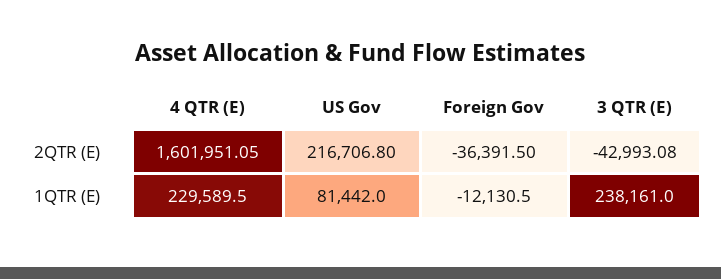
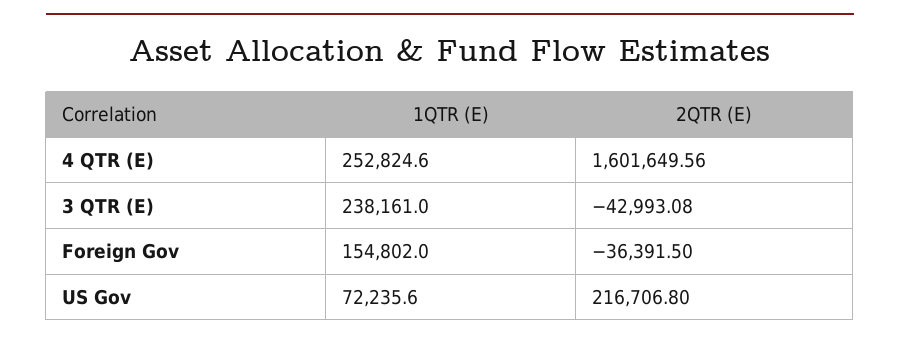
  {
    "4 QTR (E)": {
-     "2QTR (E)": 1601951.05,
+     "2QTR (E)": 1601649.56,
-     "1QTR (E)": 229589.5
+     "1QTR (E)": 252824.6
    },
    "US Gov": {
      "2QTR (E)": 216706.8,
-     "1QTR (E)": 81442
+     "1QTR (E)": 72235.6
    },
    "Foreign Gov": {
      "2QTR (E)": -36391.5,
-     "1QTR (E)": -12130.5
+     "1QTR (E)": 154802
    },
    "3 QTR (E)": {
      "2QTR (E)": -42993.08,
      "1QTR (E)": 238161
    }
  }

